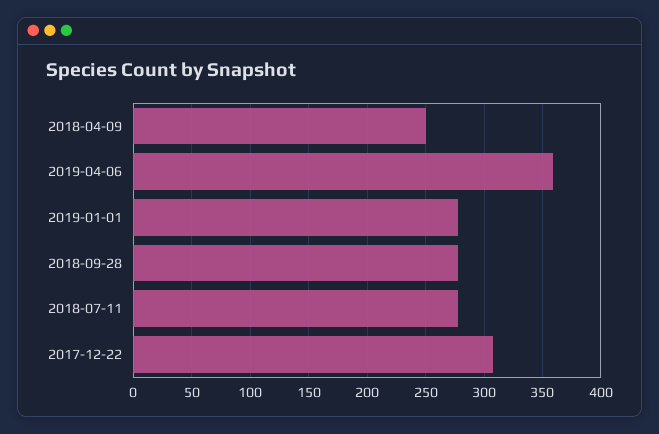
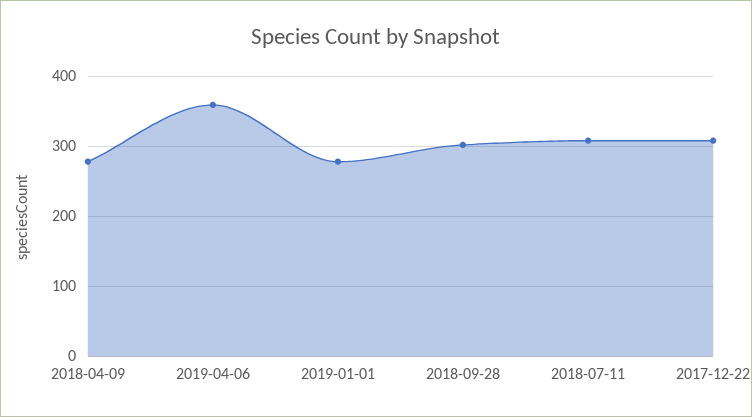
  {
-   "2018-04-09": 250,
+   "2018-04-09": 280,
    "2019-04-06": 360,
    "2019-01-01": 280,
-   "2018-09-28": 280,
+   "2018-09-28": 300,
-   "2018-07-11": 280,
+   "2018-07-11": 310,
    "2017-12-22": 310
  }

